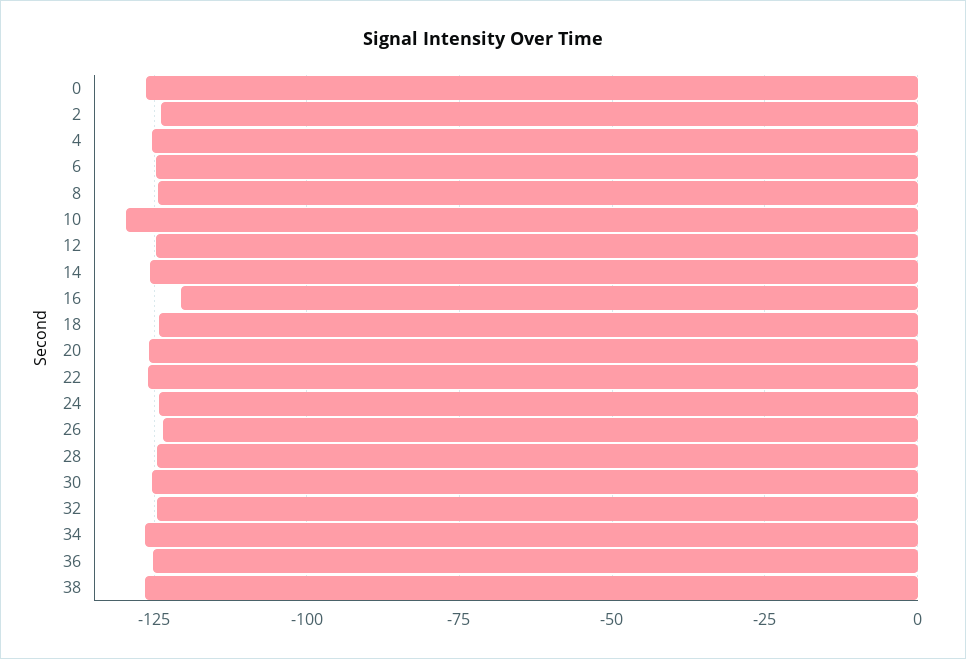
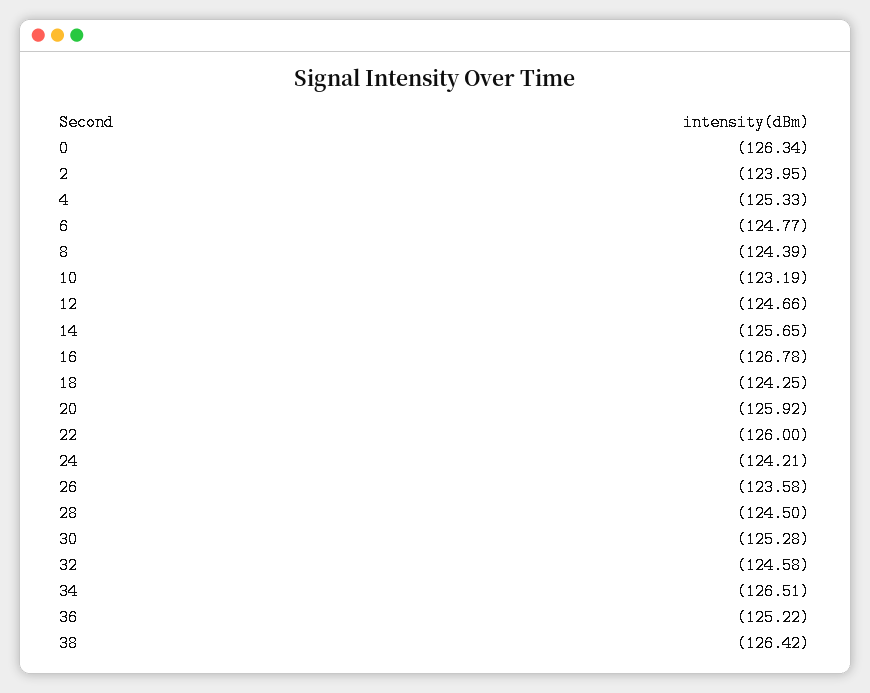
  {
    "0": -126.34,
    "2": -123.95,
    "4": -125.33,
    "6": -124.77,
    "8": -124.39,
-   "10": -130,
+   "10": -123.19,
    "12": -124.66,
    "14": -125.65,
-   "16": -120,
+   "16": -126.78,
    "18": -124.25,
    "20": -125.92,
    "22": -126,
    "24": -124.21,
    "26": -123.58,
    "28": -124.5,
    "30": -125.28,
    "32": -124.58,
    "34": -126.51,
    "36": -125.22,
    "38": -126.42
  }

